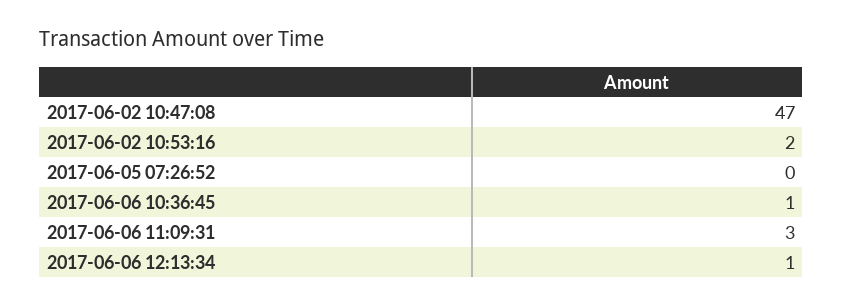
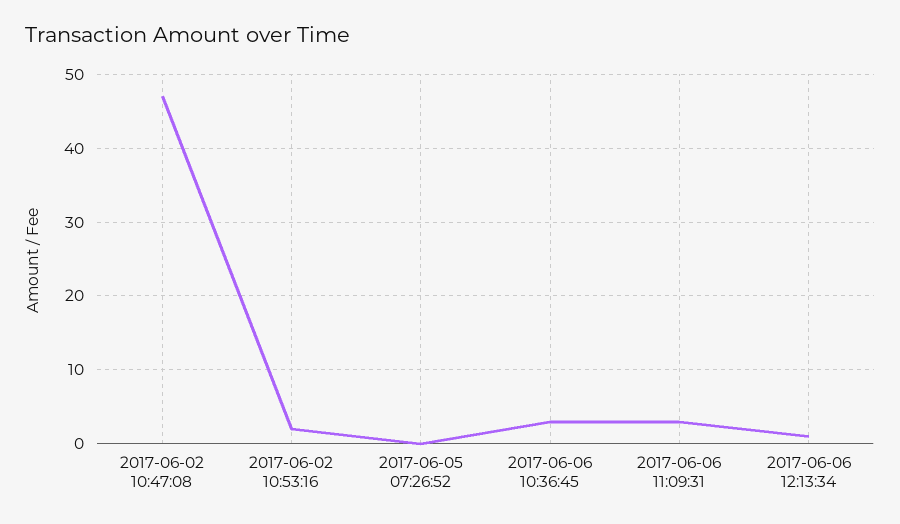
  {
    "2017-06-02 10:47:08": 47,
    "2017-06-02 10:53:16": 2,
    "2017-06-05 07:26:52": 0,
-   "2017-06-06 10:36:45": 1,
+   "2017-06-06 10:36:45": 3,
    "2017-06-06 11:09:31": 3,
    "2017-06-06 12:13:34": 1
  }

